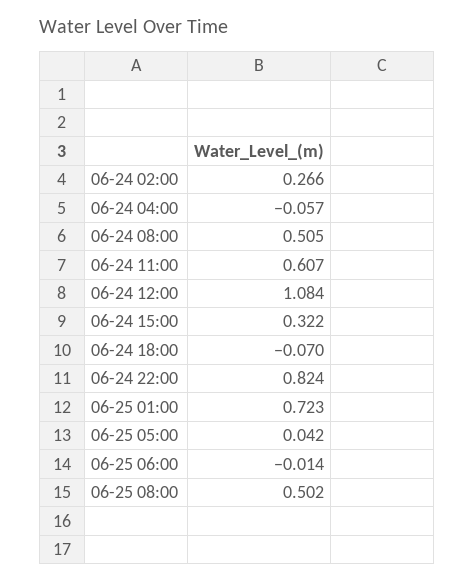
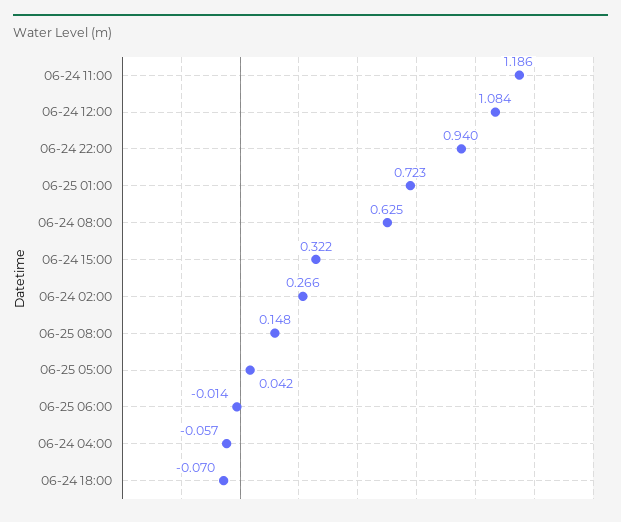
  {
    "06-24 02:00": 0.266,
    "06-24 04:00": -0.057,
-   "06-24 08:00": 0.505,
+   "06-24 08:00": 0.625,
-   "06-24 11:00": 0.607,
+   "06-24 11:00": 1.186,
    "06-24 12:00": 1.084,
    "06-24 15:00": 0.322,
    "06-24 18:00": -0.07,
-   "06-24 22:00": 0.824,
+   "06-24 22:00": 0.94,
    "06-25 01:00": 0.723,
    "06-25 05:00": 0.042,
    "06-25 06:00": -0.014,
-   "06-25 08:00": 0.502
+   "06-25 08:00": 0.148
  }

